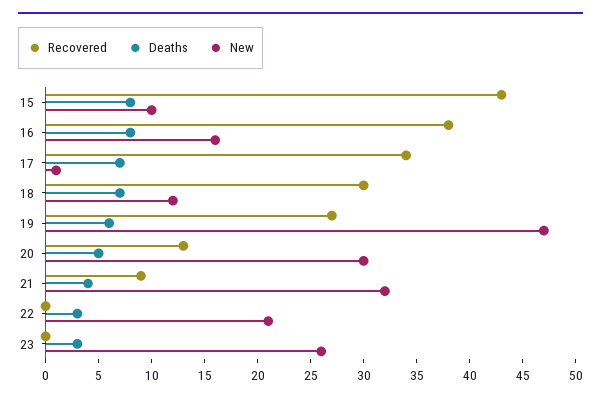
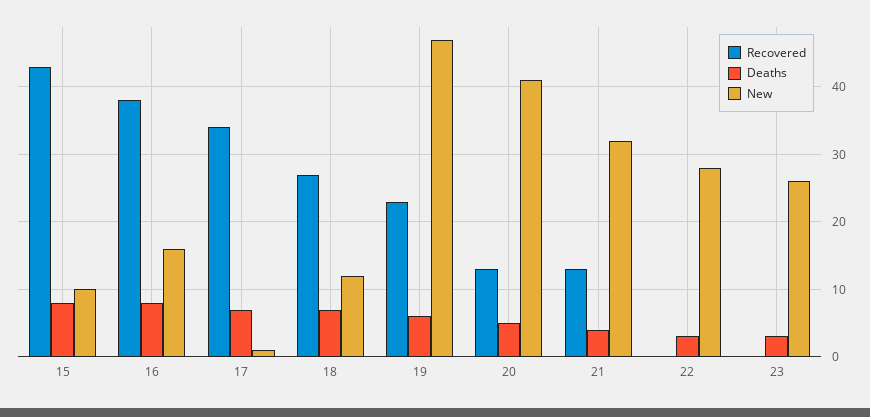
  {
    "Recovered": {
      "15": 43,
      "16": 38,
      "17": 34,
-     "18": 30,
+     "18": 27,
-     "19": 27,
+     "19": 23,
      "20": 13,
-     "21": 9,
+     "21": 13,
      "22": 0,
      "23": 0
    },
    "Deaths": {
      "15": 8,
      "16": 8,
      "17": 7,
      "18": 7,
      "19": 6,
      "20": 5,
      "21": 4,
      "22": 3,
      "23": 3
    },
    "New": {
      "15": 10,
      "16": 16,
      "17": 1,
      "18": 12,
      "19": 47,
-     "20": 30,
+     "20": 41,
      "21": 32,
-     "22": 21,
+     "22": 28,
      "23": 26
    }
  }

